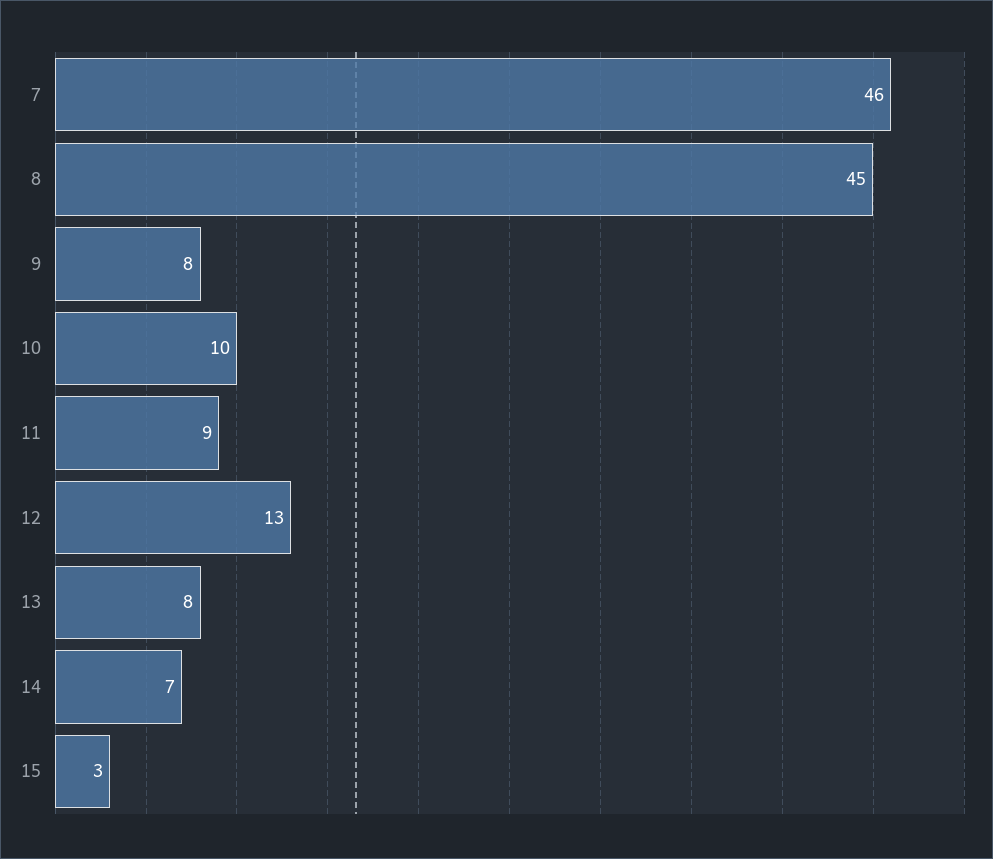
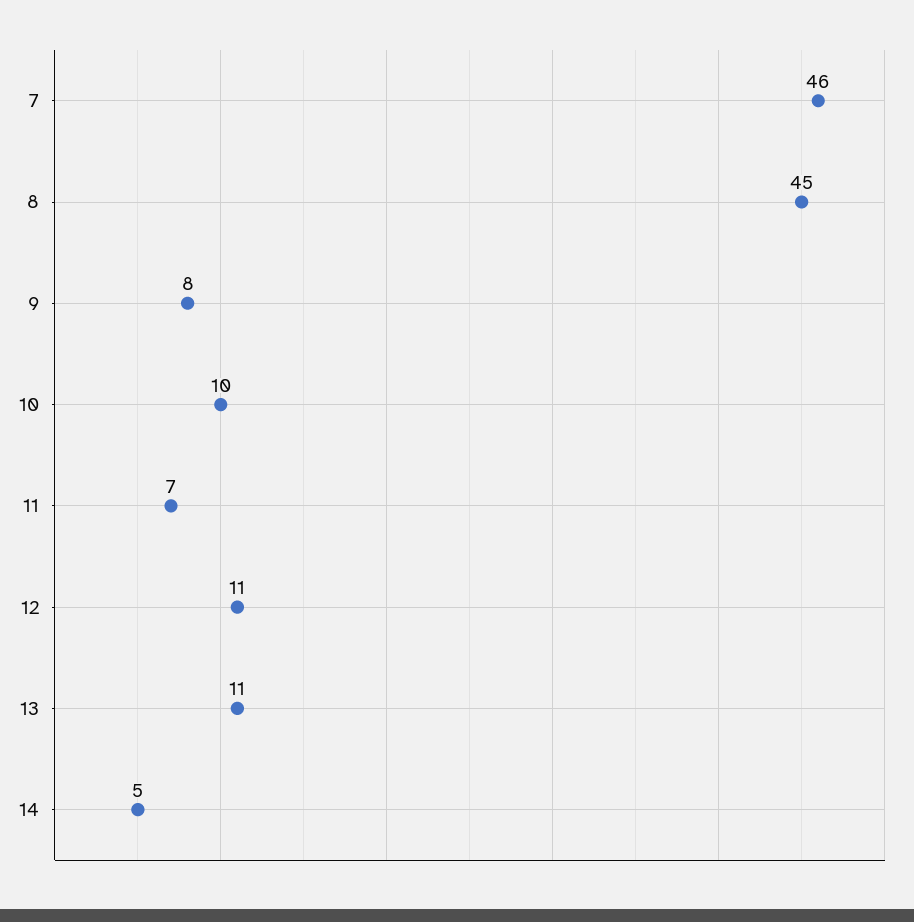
  {
    "7": 46,
    "8": 45,
    "9": 8,
    "10": 10,
-   "11": 9,
+   "11": 7,
-   "12": 13,
+   "12": 11,
-   "13": 8,
+   "13": 11,
-   "14": 7,
+   "14": 5
-   "15": 3
  }

